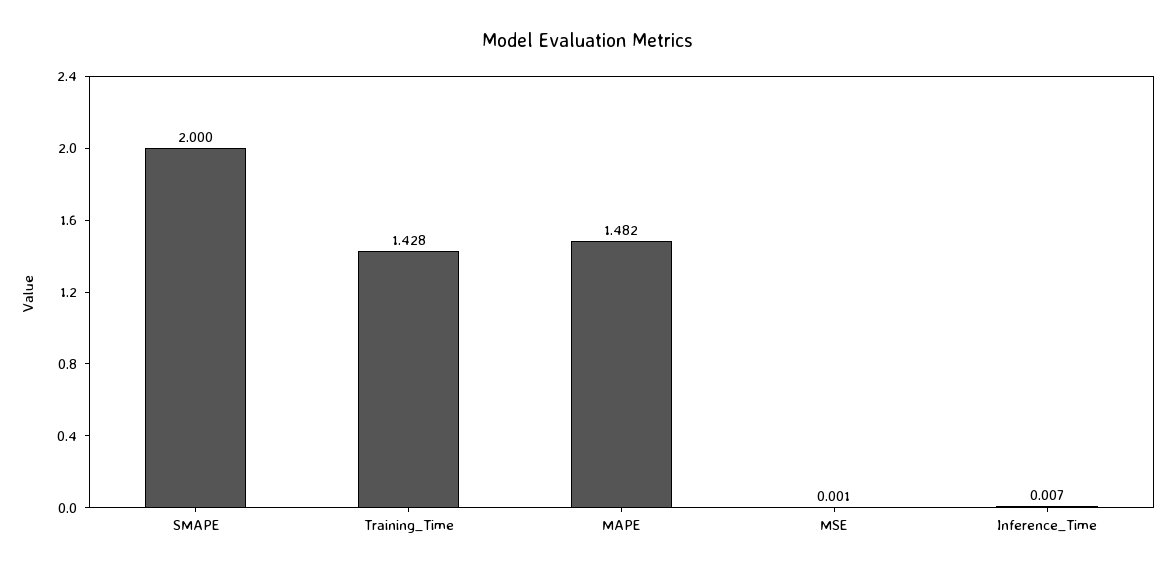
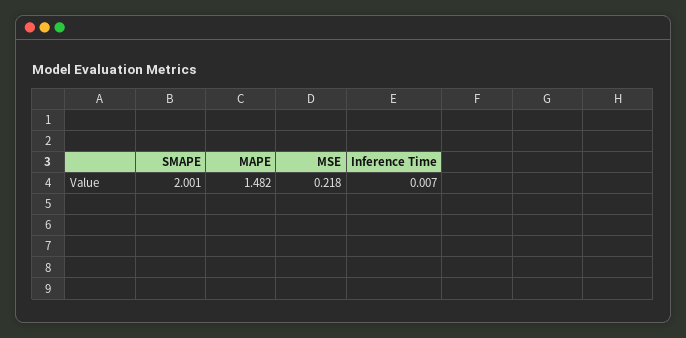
  {
-   "SMAPE": 2,
+   "SMAPE": 2.001,
-   "Training_Time": 1.428,
    "MAPE": 1.482,
-   "MSE": 0.001,
+   "MSE": 0.218,
    "Inference_Time": 0.007
  }

